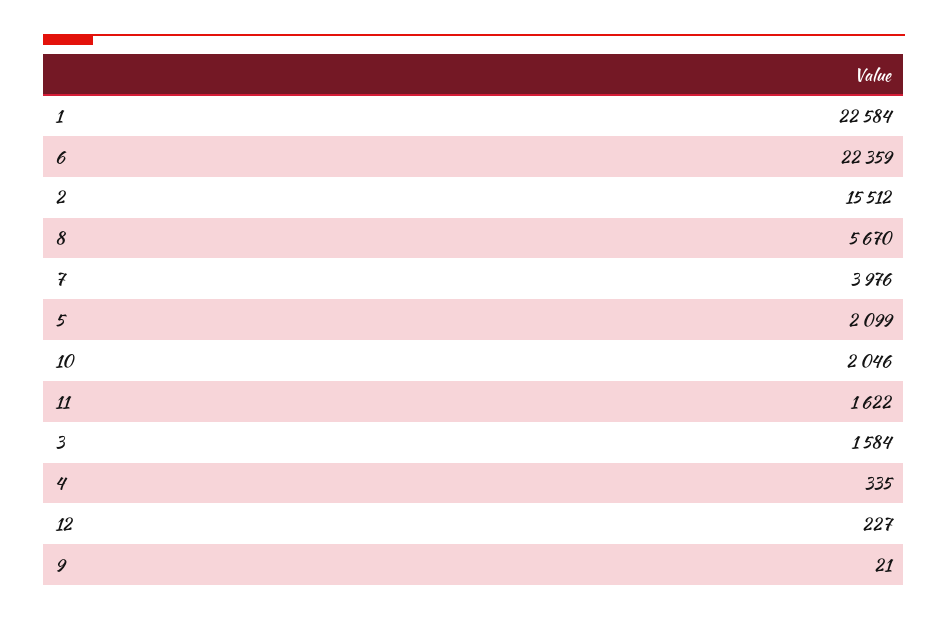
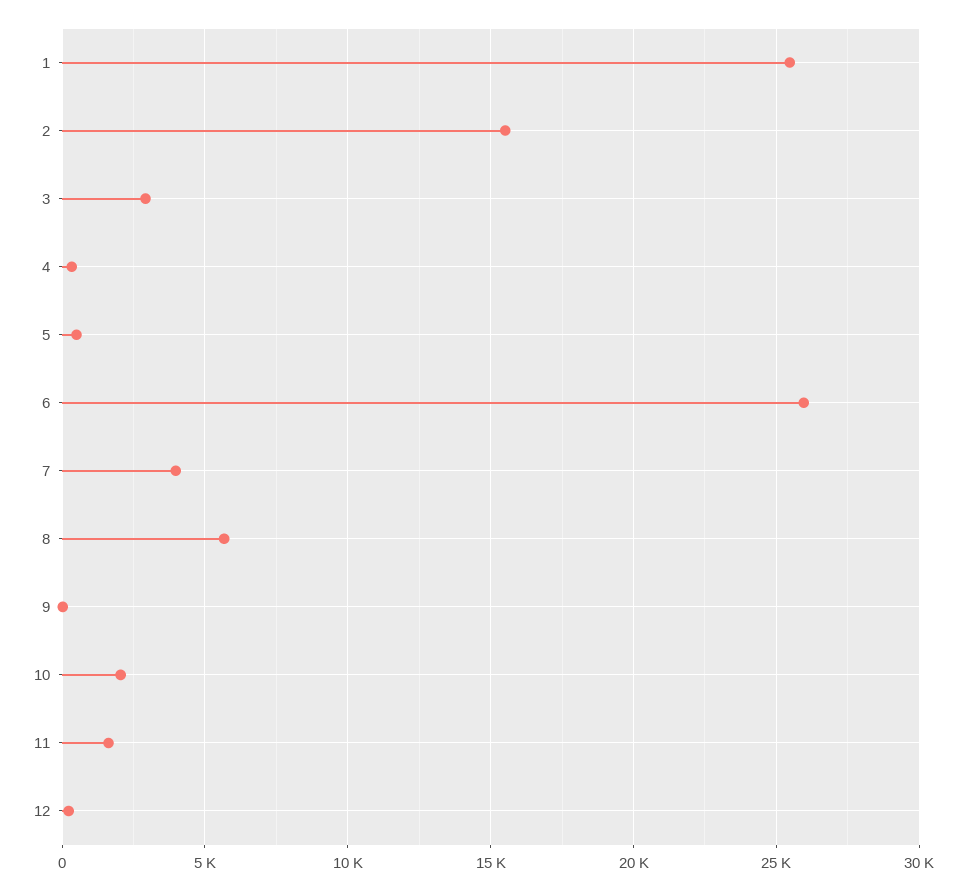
  {
-   "1": 22584,
+   "1": 25500,
-   "6": 22359,
+   "6": 26000,
    "2": 15512,
    "8": 5670,
    "7": 3976,
-   "5": 2099,
+   "5": 500,
    "10": 2046,
    "11": 1622,
-   "3": 1584,
+   "3": 3000,
    "4": 335,
    "12": 227,
    "9": 21
  }

